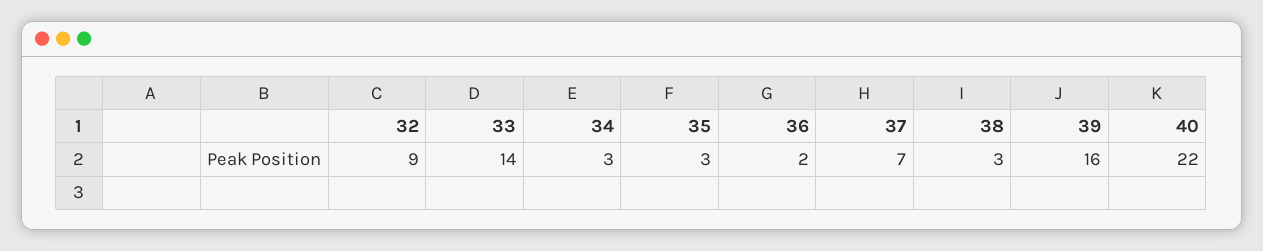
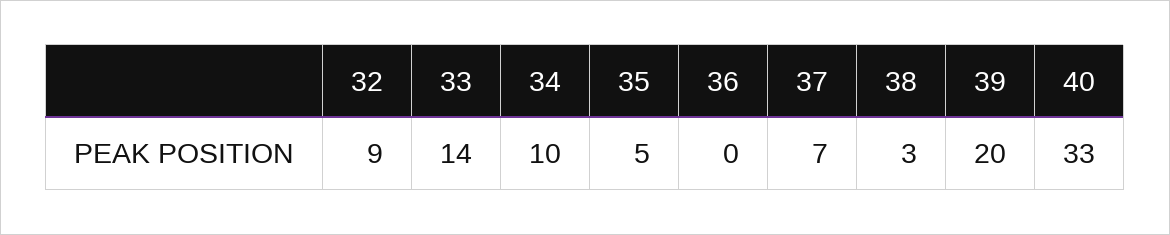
  {
    "32": 9,
    "33": 14,
-   "34": 3,
+   "34": 10,
-   "35": 3,
+   "35": 5,
-   "36": 2,
+   "36": 0,
    "37": 7,
    "38": 3,
-   "39": 16,
+   "39": 20,
-   "40": 22
+   "40": 33
  }

